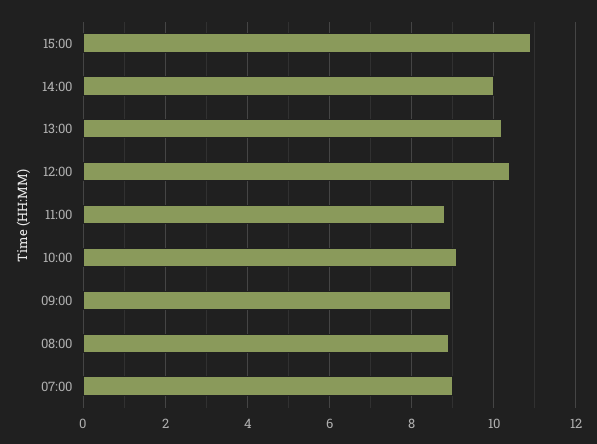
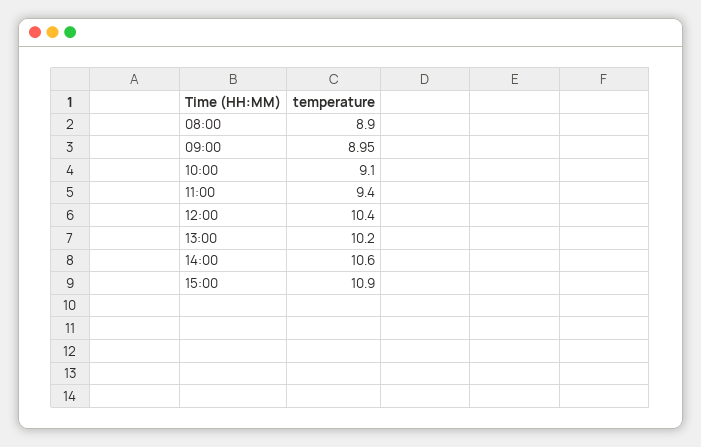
  {
    "15:00": 10.9,
-   "14:00": 10,
+   "14:00": 10.6,
    "13:00": 10.2,
    "12:00": 10.4,
-   "11:00": 8.8,
+   "11:00": 9.4,
    "10:00": 9.1,
    "09:00": 8.95,
-   "08:00": 8.9,
+   "08:00": 8.9
-   "07:00": 9
  }

